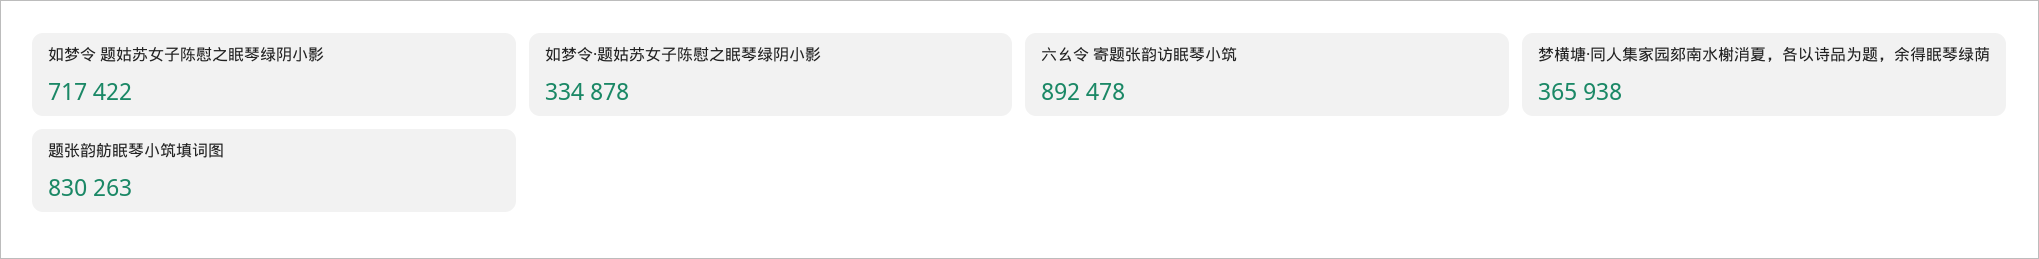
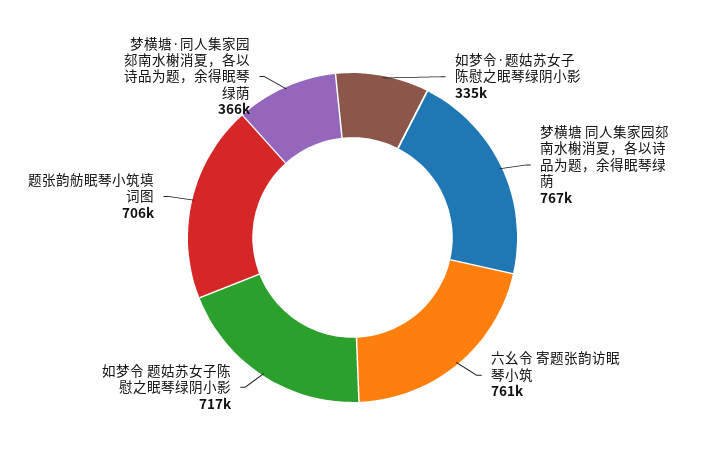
  {
    "如梦令 题姑苏女子陈慰之眠琴绿阴小影": 717422,
    "如梦令·题姑苏女子陈慰之眠琴绿阴小影": 334878,
-   "六幺令 寄题张韵访眠琴小筑": 892478,
+   "六幺令 寄题张韵访眠琴小筑": 761000,
    "梦横塘·同人集家园郂南水榭消夏，各以诗品为题，余得眠琴绿荫": 365938,
-   "题张韵舫眠琴小筑填词图": 830263
+   "题张韵舫眠琴小筑填词图": 706000,
+   "梦横塘 同人集家园郂南水榭消夏，各以诗品为题，余得眠琴绿荫": 767000
  }

